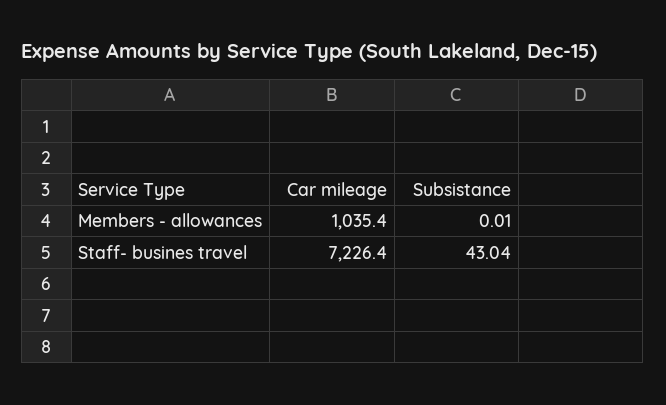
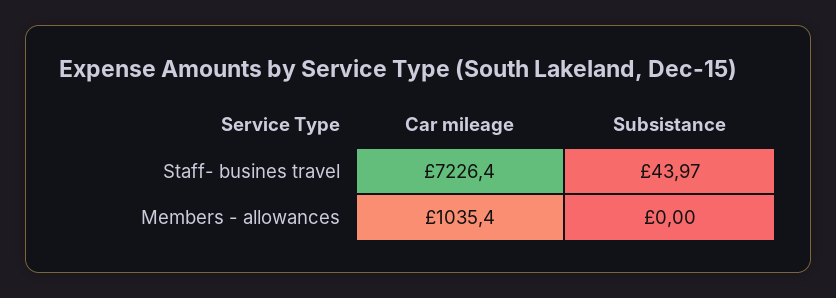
  {
    "Car mileage": {
      "Members - allowances": 1035.4,
      "Staff- busines travel": 7226.4
    },
    "Subsistance": {
-     "Members - allowances": 0.01,
+     "Members - allowances": 0,
-     "Staff- busines travel": 43.04
+     "Staff- busines travel": 43.97
    }
  }

